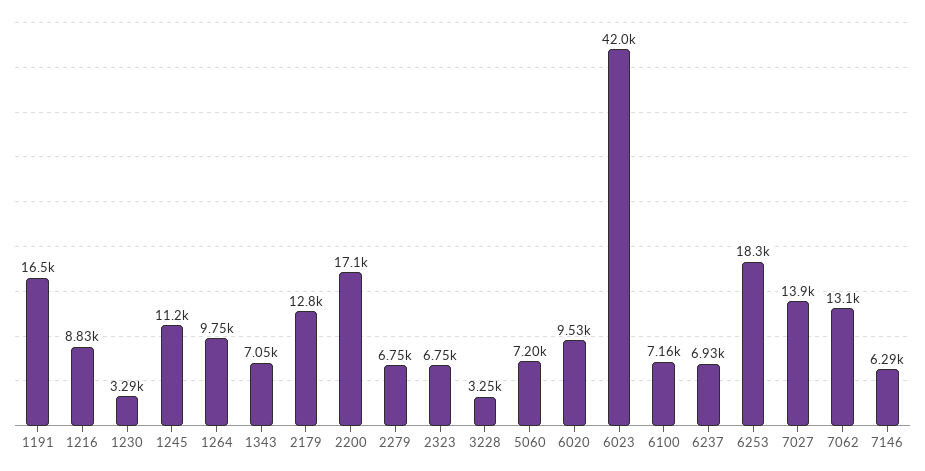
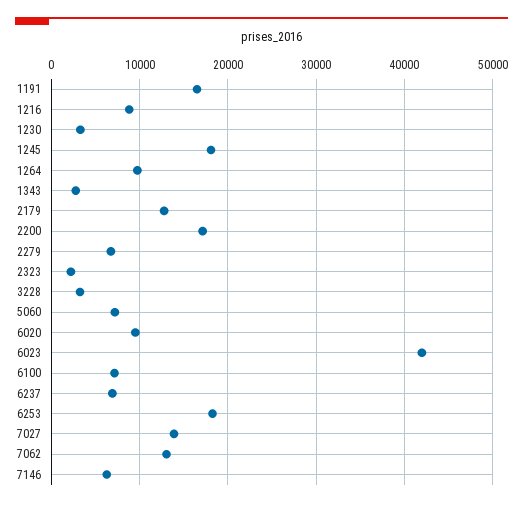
  {
    "1191": 16500,
    "1216": 8830,
    "1230": 3290,
-   "1245": 11200,
+   "1245": 18000,
    "1264": 9750,
-   "1343": 7050,
+   "1343": 3000,
    "2179": 12800,
    "2200": 17100,
    "2279": 6750,
-   "2323": 6750,
+   "2323": 2000,
    "3228": 3250,
    "5060": 7200,
    "6020": 9530,
    "6023": 42000,
    "6100": 7160,
    "6237": 6930,
    "6253": 18300,
    "7027": 13900,
    "7062": 13100,
    "7146": 6290
  }

